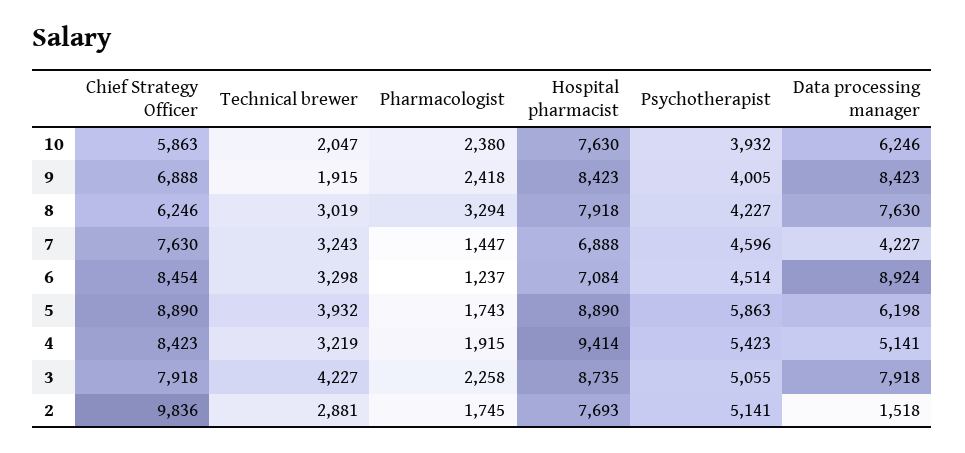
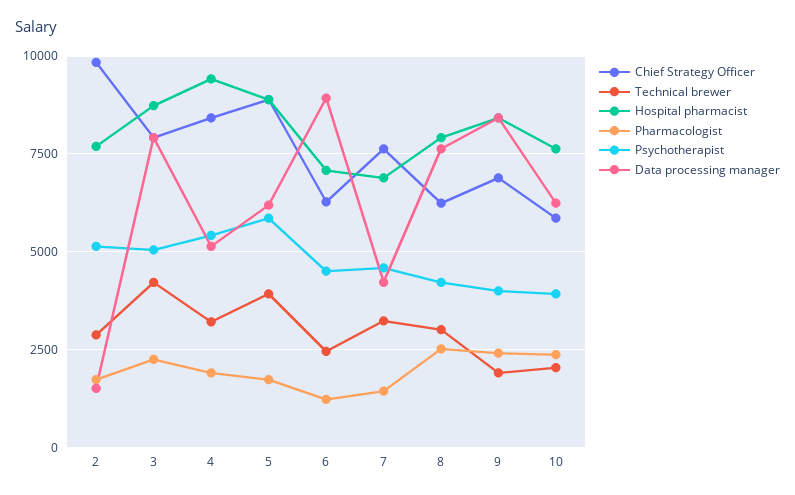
  {
    "Chief Strategy Officer": {
      "10": 5863,
      "9": 6888,
      "8": 6246,
      "7": 7630,
-     "6": 8454,
+     "6": 6250,
      "5": 8890,
      "4": 8423,
      "3": 7918,
      "2": 9836
    },
    "Technical brewer": {
      "10": 2047,
      "9": 1915,
      "8": 3019,
      "7": 3243,
-     "6": 3298,
+     "6": 2500,
      "5": 3932,
      "4": 3219,
      "3": 4227,
      "2": 2881
    },
    "Pharmacologist": {
      "10": 2380,
      "9": 2418,
-     "8": 3294,
+     "8": 2500,
      "7": 1447,
      "6": 1237,
      "5": 1743,
      "4": 1915,
      "3": 2258,
      "2": 1745
    },
    "Hospital pharmacist": {
      "10": 7630,
      "9": 8423,
      "8": 7918,
      "7": 6888,
      "6": 7084,
      "5": 8890,
      "4": 9414,
      "3": 8735,
      "2": 7693
    },
    "Psychotherapist": {
      "10": 3932,
      "9": 4005,
      "8": 4227,
      "7": 4596,
      "6": 4514,
      "5": 5863,
      "4": 5423,
      "3": 5055,
      "2": 5141
    },
    "Data processing manager": {
      "10": 6246,
      "9": 8423,
      "8": 7630,
      "7": 4227,
      "6": 8924,
      "5": 6198,
      "4": 5141,
      "3": 7918,
      "2": 1518
    }
  }

